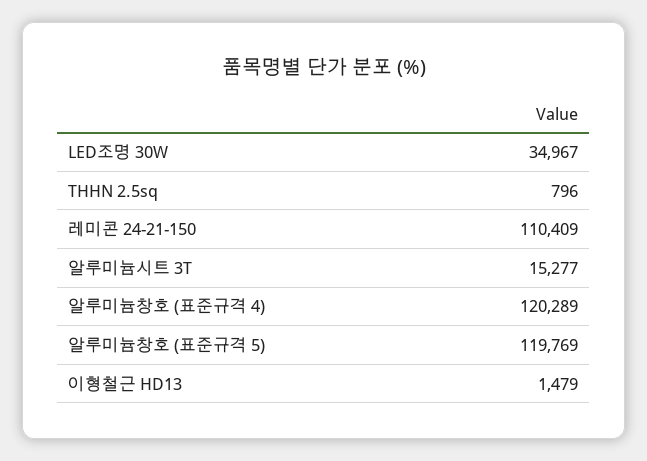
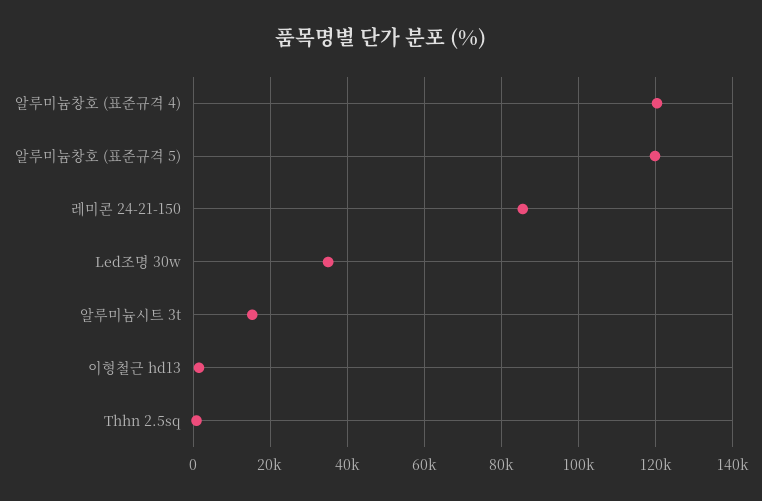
  {
    "LED조명 30W": 34967,
    "THHN 2.5sq": 796,
-   "레미콘 24-21-150": 110409,
+   "레미콘 24-21-150": 86000,
    "알루미늄시트 3T": 15277,
    "알루미늄창호 (표준규격 4)": 120289,
    "알루미늄창호 (표준규격 5)": 119769,
    "이형철근 HD13": 1479
  }

